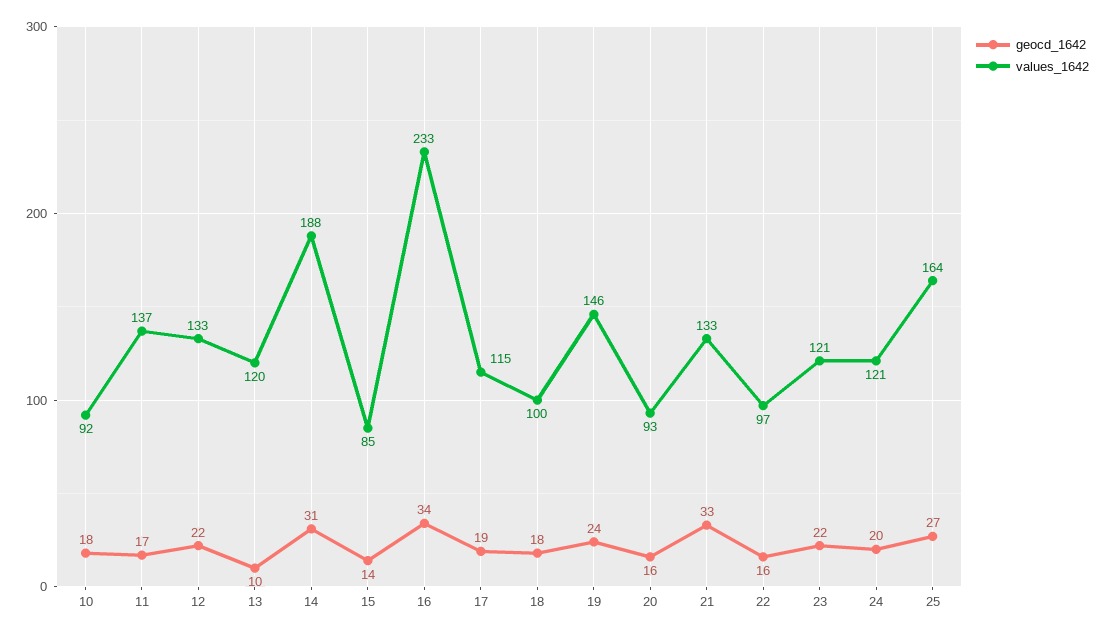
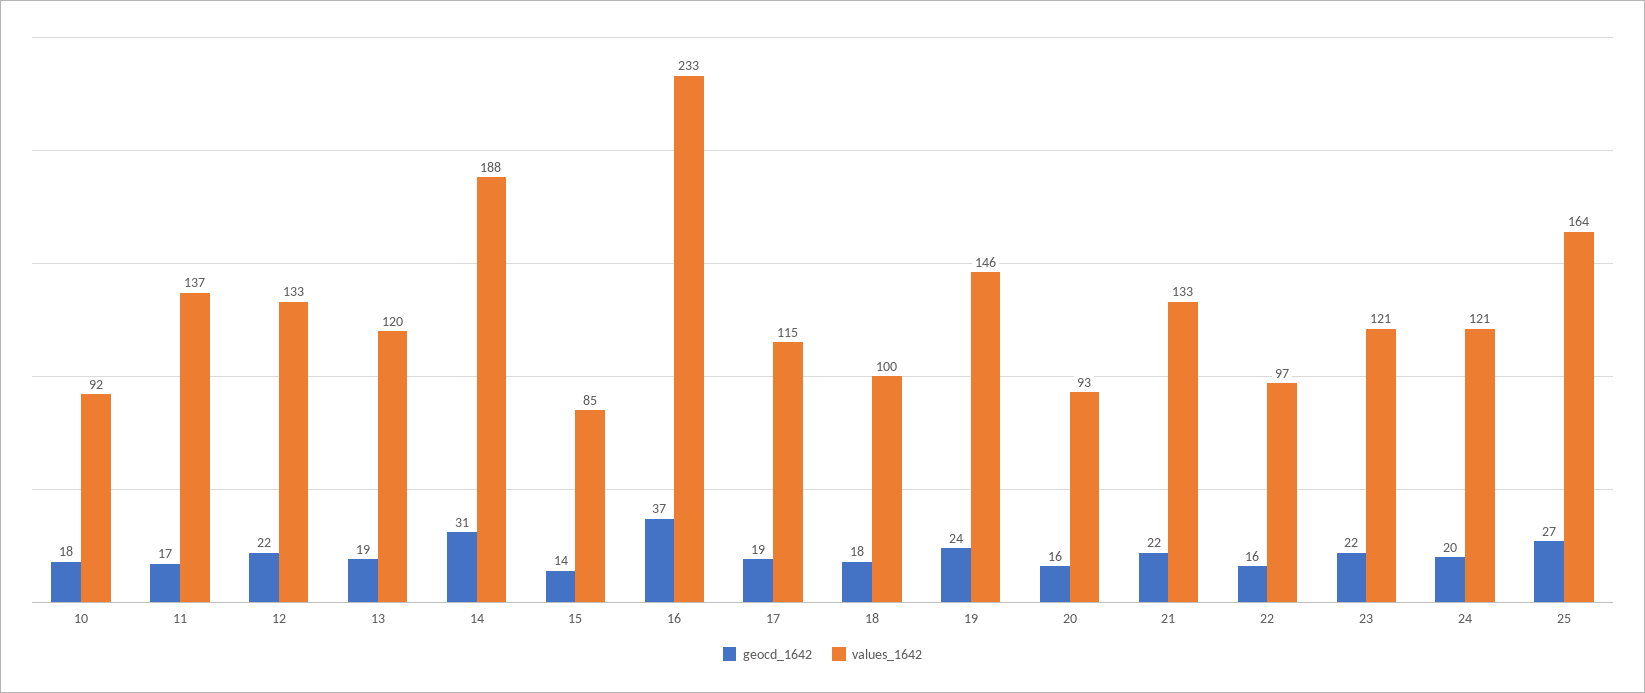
  {
    "geocd_1642": {
      "10": 18,
      "11": 17,
      "12": 22,
-     "13": 10,
+     "13": 19,
      "14": 31,
      "15": 14,
-     "16": 34,
+     "16": 37,
      "17": 19,
      "18": 18,
      "19": 24,
      "20": 16,
-     "21": 33,
+     "21": 22,
      "22": 16,
      "23": 22,
      "24": 20,
      "25": 27
    },
    "values_1642": {
      "10": 92,
      "11": 137,
      "12": 133,
      "13": 120,
      "14": 188,
      "15": 85,
      "16": 233,
      "17": 115,
      "18": 100,
      "19": 146,
      "20": 93,
      "21": 133,
      "22": 97,
      "23": 121,
      "24": 121,
      "25": 164
    }
  }

